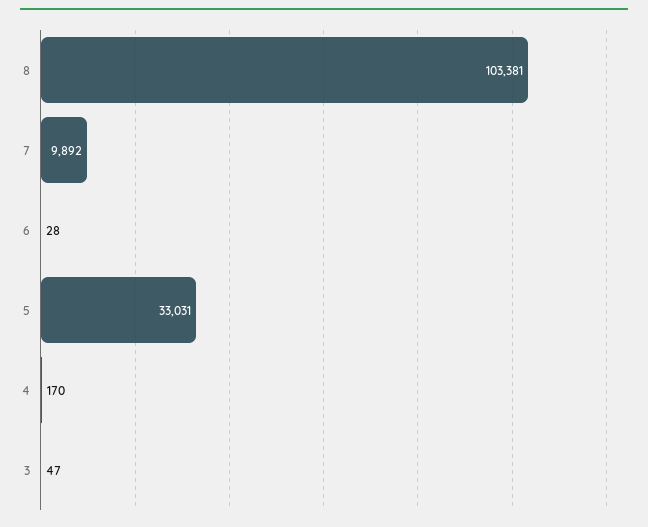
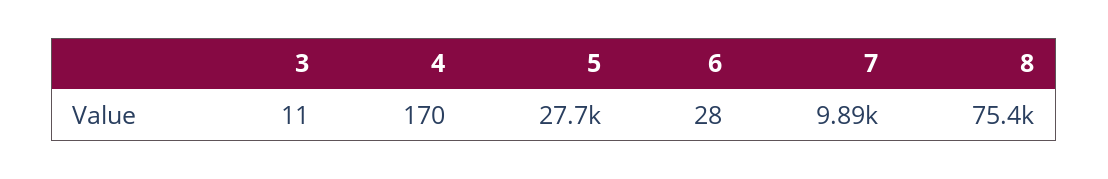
  {
-   "8": 103381,
+   "8": 75400,
    "7": 9892,
    "6": 28,
-   "5": 33031,
+   "5": 27700,
    "4": 170,
-   "3": 47
+   "3": 11
  }

